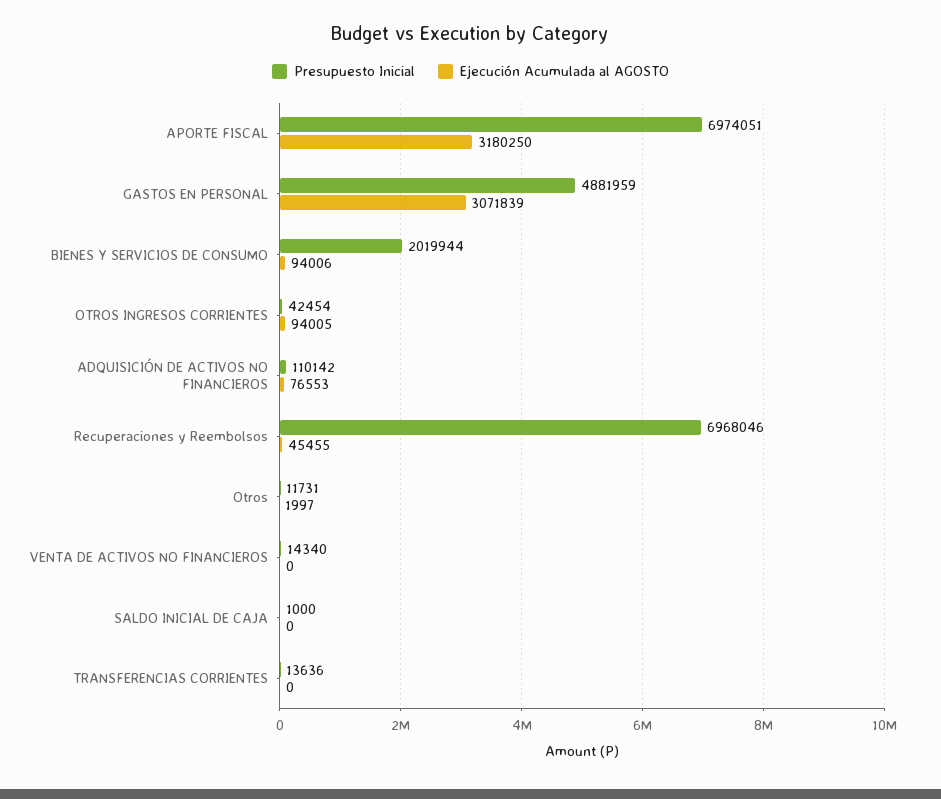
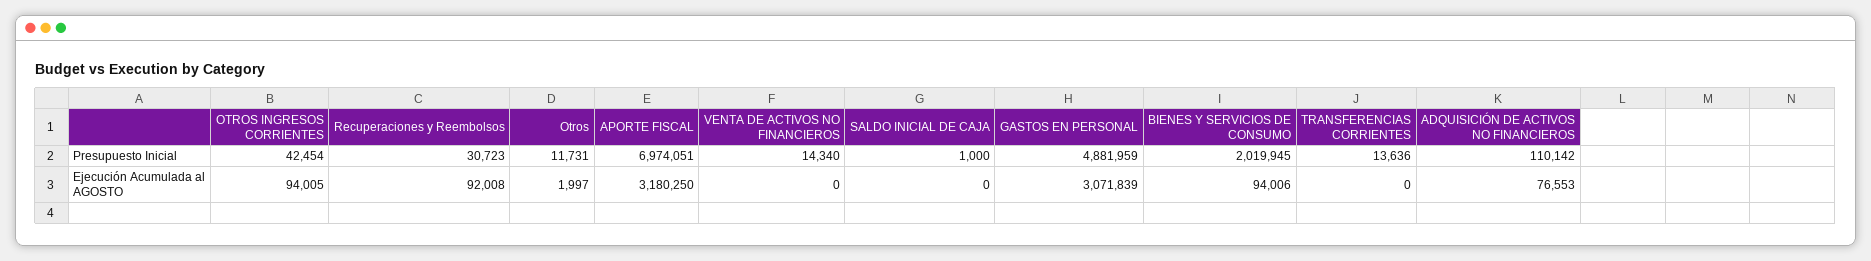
  {
    "Presupuesto Inicial": {
      "APORTE FISCAL": 6974051,
      "GASTOS EN PERSONAL": 4881959,
-     "BIENES Y SERVICIOS DE CONSUMO": 2019944,
+     "BIENES Y SERVICIOS DE CONSUMO": 2019945,
      "OTROS INGRESOS CORRIENTES": 42454,
      "ADQUISICIÓN DE ACTIVOS NO FINANCIEROS": 110142,
-     "Recuperaciones y Reembolsos": 6968046,
+     "Recuperaciones y Reembolsos": 30723,
      "Otros": 11731,
      "VENTA DE ACTIVOS NO FINANCIEROS": 14340,
      "SALDO INICIAL DE CAJA": 1000,
      "TRANSFERENCIAS CORRIENTES": 13636
    },
    "Ejecución Acumulada al AGOSTO": {
      "APORTE FISCAL": 3180250,
      "GASTOS EN PERSONAL": 3071839,
      "BIENES Y SERVICIOS DE CONSUMO": 94006,
      "OTROS INGRESOS CORRIENTES": 94005,
      "ADQUISICIÓN DE ACTIVOS NO FINANCIEROS": 76553,
-     "Recuperaciones y Reembolsos": 45455,
+     "Recuperaciones y Reembolsos": 92008,
      "Otros": 1997,
      "VENTA DE ACTIVOS NO FINANCIEROS": 0,
      "SALDO INICIAL DE CAJA": 0,
      "TRANSFERENCIAS CORRIENTES": 0
    }
  }

